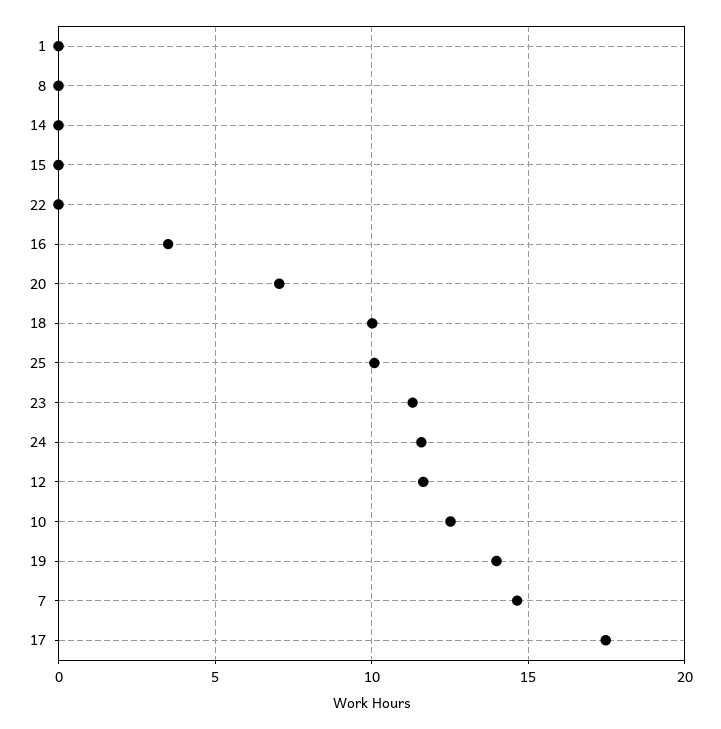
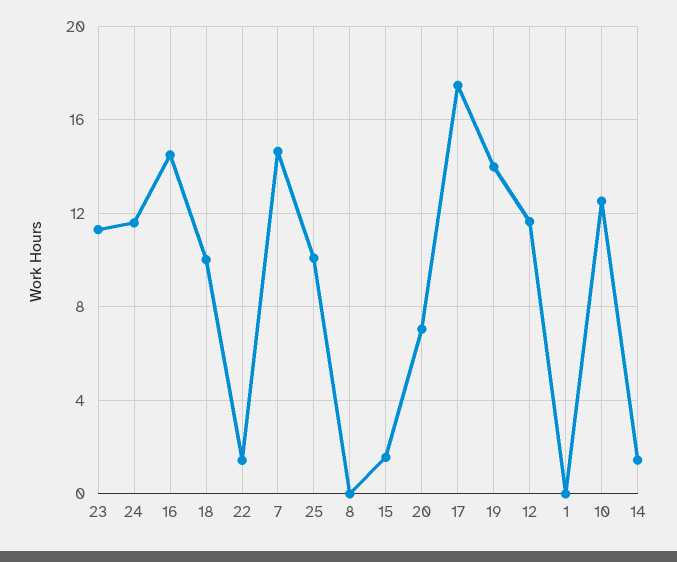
  {
    "1": 0,
    "8": 0,
-   "14": 0,
+   "14": 1.5,
-   "15": 0,
+   "15": 1.5,
-   "22": 0,
+   "22": 1.5,
-   "16": 3.5,
+   "16": 14.5,
    "20": 7,
    "18": 10,
    "25": 10,
    "23": 11.5,
    "24": 11.5,
    "12": 11.5,
    "10": 12.5,
    "19": 14,
    "7": 14.5,
    "17": 17.5
  }

